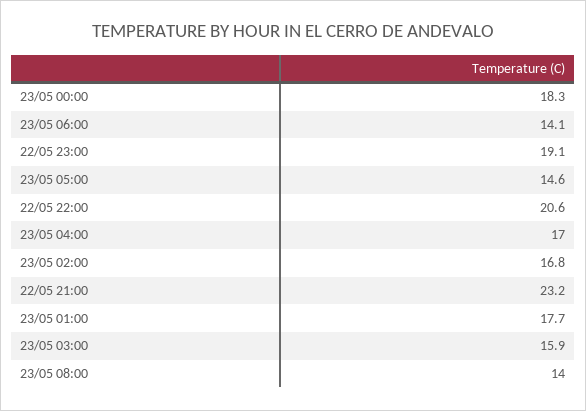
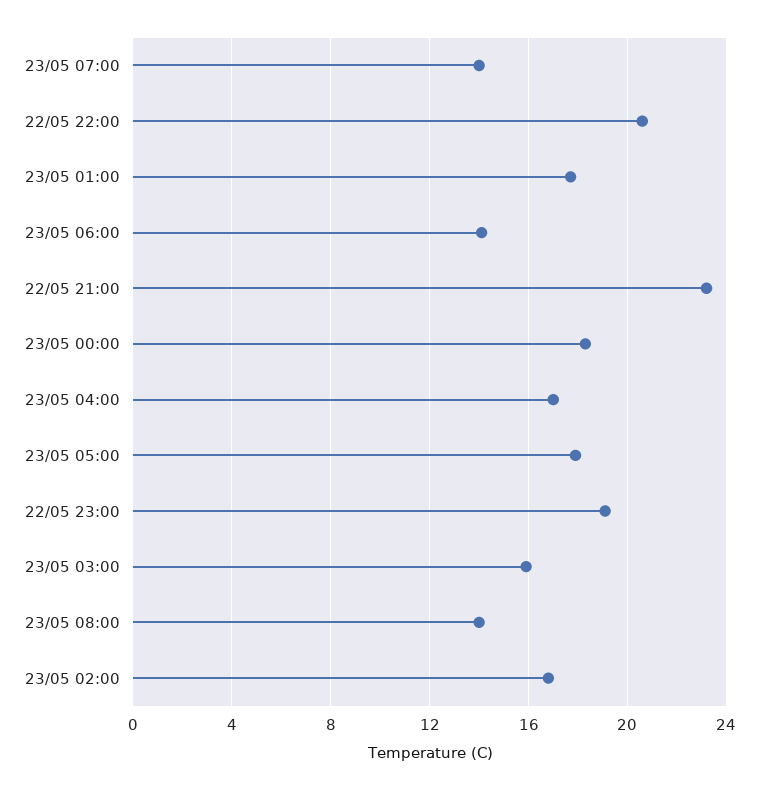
  {
    "23/05 00:00": 18.3,
    "23/05 06:00": 14.1,
    "22/05 23:00": 19.1,
-   "23/05 05:00": 14.6,
+   "23/05 05:00": 18,
    "22/05 22:00": 20.6,
    "23/05 04:00": 17,
    "23/05 02:00": 16.8,
    "22/05 21:00": 23.2,
    "23/05 01:00": 17.7,
    "23/05 03:00": 15.9,
-   "23/05 08:00": 14
+   "23/05 08:00": 14,
+   "23/05 07:00": 14
  }

